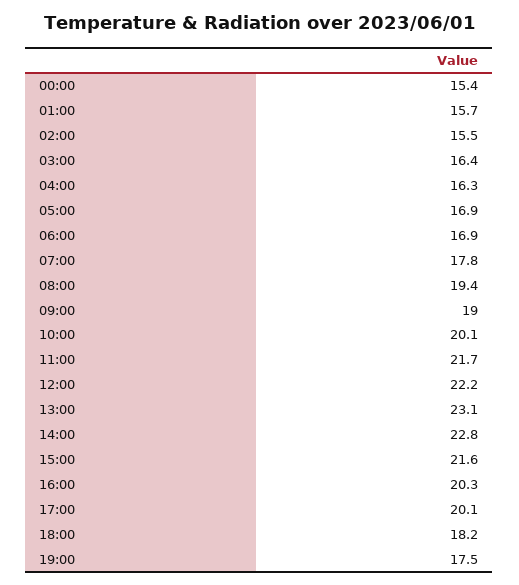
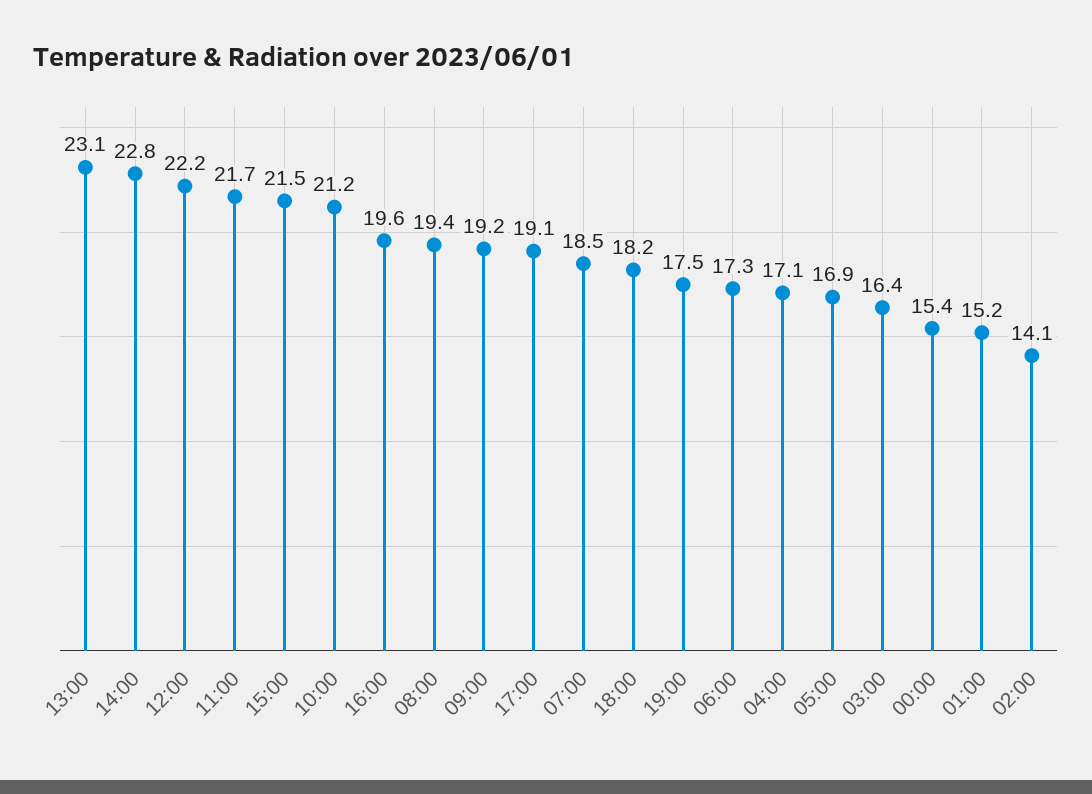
  {
    "00:00": 15.4,
-   "01:00": 15.7,
+   "01:00": 15.2,
-   "02:00": 15.5,
+   "02:00": 14.1,
    "03:00": 16.4,
-   "04:00": 16.3,
+   "04:00": 17.1,
    "05:00": 16.9,
-   "06:00": 16.9,
+   "06:00": 17.3,
-   "07:00": 17.8,
+   "07:00": 18.5,
    "08:00": 19.4,
-   "09:00": 19,
+   "09:00": 19.2,
-   "10:00": 20.1,
+   "10:00": 21.2,
    "11:00": 21.7,
    "12:00": 22.2,
    "13:00": 23.1,
    "14:00": 22.8,
-   "15:00": 21.6,
+   "15:00": 21.5,
-   "16:00": 20.3,
+   "16:00": 19.6,
-   "17:00": 20.1,
+   "17:00": 19.1,
    "18:00": 18.2,
    "19:00": 17.5
  }

